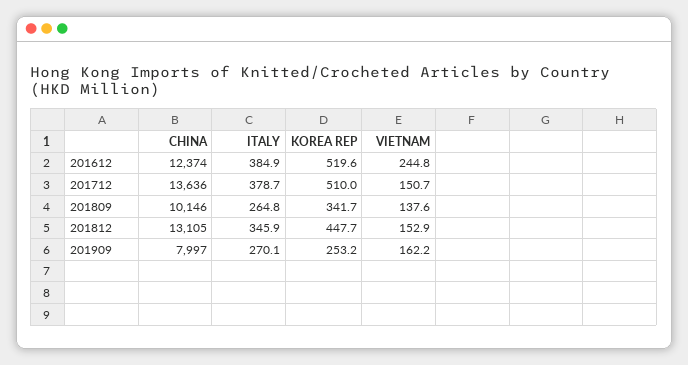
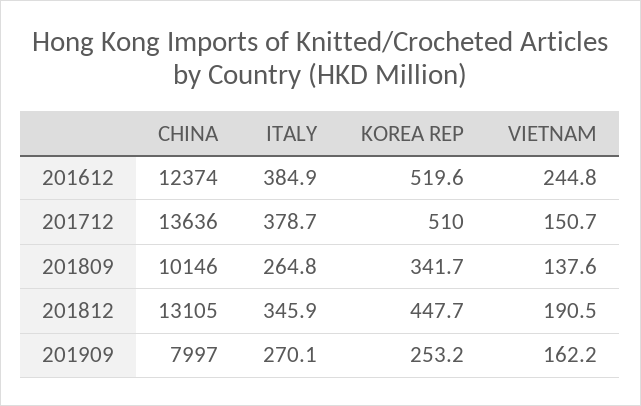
  {
    "CHINA": {
      "201612": 12374,
      "201712": 13636,
      "201809": 10146,
      "201812": 13105,
      "201909": 7997
    },
    "ITALY": {
      "201612": 384.9,
      "201712": 378.7,
      "201809": 264.8,
      "201812": 345.9,
      "201909": 270.1
    },
    "KOREA REP": {
      "201612": 519.6,
      "201712": 510,
      "201809": 341.7,
      "201812": 447.7,
      "201909": 253.2
    },
    "VIETNAM": {
      "201612": 244.8,
      "201712": 150.7,
      "201809": 137.6,
-     "201812": 152.9,
+     "201812": 190.5,
      "201909": 162.2
    }
  }

